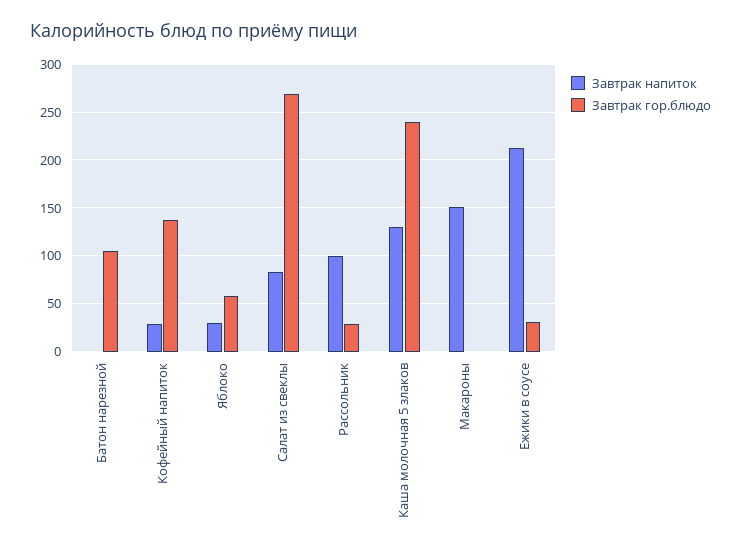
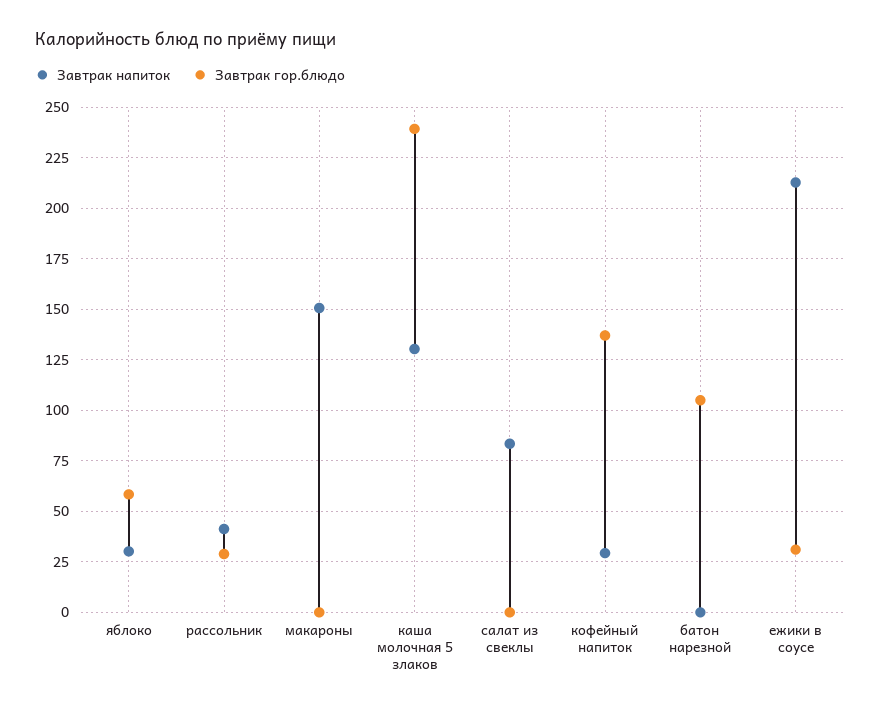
  {
    "Завтрак напиток": {
      "Батон нарезной": 0,
      "Кофейный напиток": 30,
      "Яблоко": 30,
      "Салат из свеклы": 85,
-     "Рассольник": 100,
+     "Рассольник": 40,
      "Каша молочная 5 злаков": 130,
      "Макароны": 150,
      "Ежики в соусе": 215
    },
    "Завтрак гор.блюдо": {
      "Батон нарезной": 105,
      "Кофейный напиток": 135,
      "Яблоко": 60,
-     "Салат из свеклы": 270,
+     "Салат из свеклы": 0,
      "Рассольник": 30,
      "Каша молочная 5 злаков": 240,
      "Макароны": 0,
      "Ежики в соусе": 30
    }
  }

